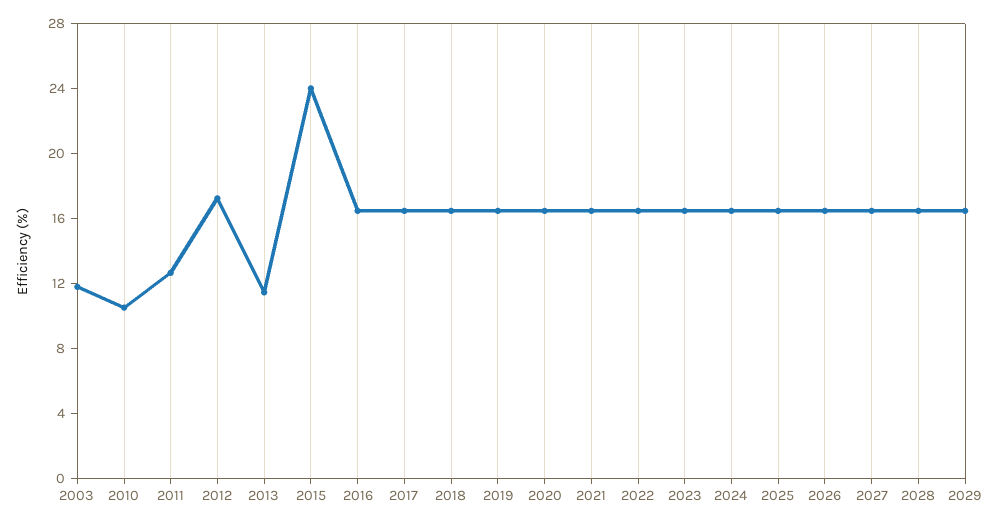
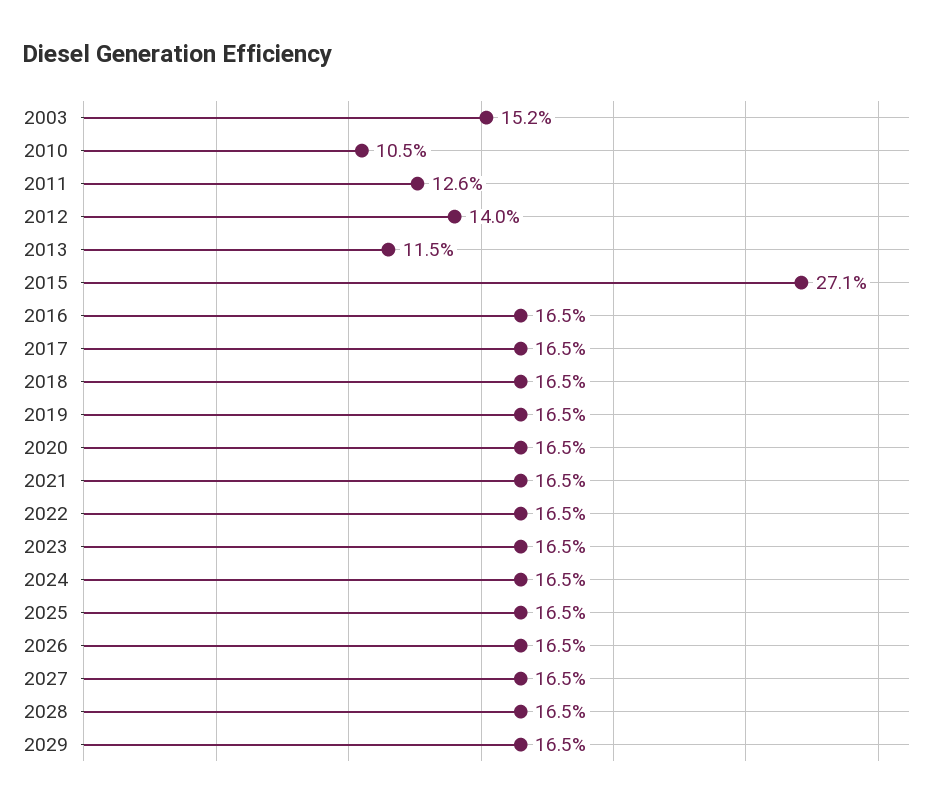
  {
-   "2003": 12,
+   "2003": 15.2,
    "2010": 10.5,
    "2011": 12.6,
-   "2012": 17,
+   "2012": 14,
    "2013": 11.5,
-   "2015": 24,
+   "2015": 27.1,
    "2016": 16.5,
    "2017": 16.5,
    "2018": 16.5,
    "2019": 16.5,
    "2020": 16.5,
    "2021": 16.5,
    "2022": 16.5,
    "2023": 16.5,
    "2024": 16.5,
    "2025": 16.5,
    "2026": 16.5,
    "2027": 16.5,
    "2028": 16.5,
    "2029": 16.5
  }

